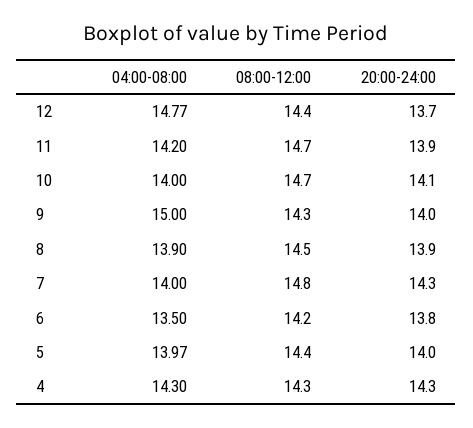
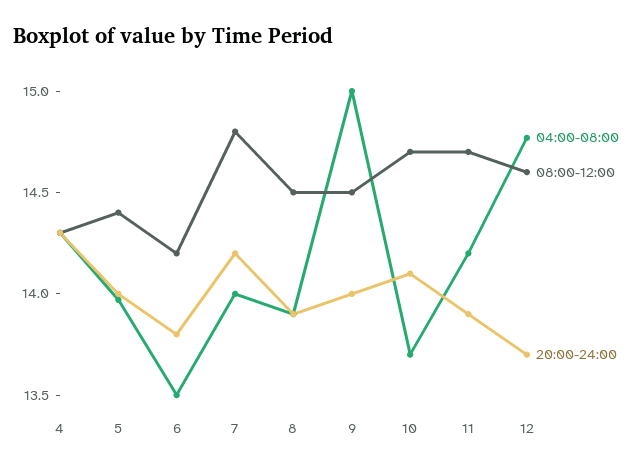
  {
    "04:00-08:00": {
      "12": 14.77,
      "11": 14.2,
-     "10": 14,
+     "10": 13.7,
      "9": 15,
      "8": 13.9,
      "7": 14,
      "6": 13.5,
      "5": 13.97,
      "4": 14.3
    },
    "08:00-12:00": {
-     "12": 14.4,
+     "12": 14.6,
      "11": 14.7,
      "10": 14.7,
-     "9": 14.3,
+     "9": 14.5,
      "8": 14.5,
      "7": 14.8,
      "6": 14.2,
      "5": 14.4,
      "4": 14.3
    },
    "20:00-24:00": {
      "12": 13.7,
      "11": 13.9,
      "10": 14.1,
      "9": 14,
      "8": 13.9,
-     "7": 14.3,
+     "7": 14.2,
      "6": 13.8,
      "5": 14,
      "4": 14.3
    }
  }

